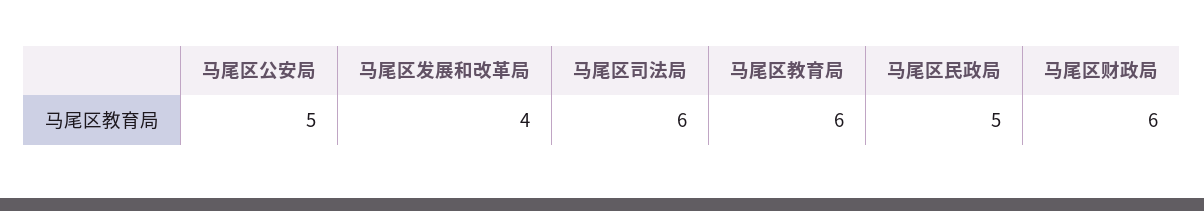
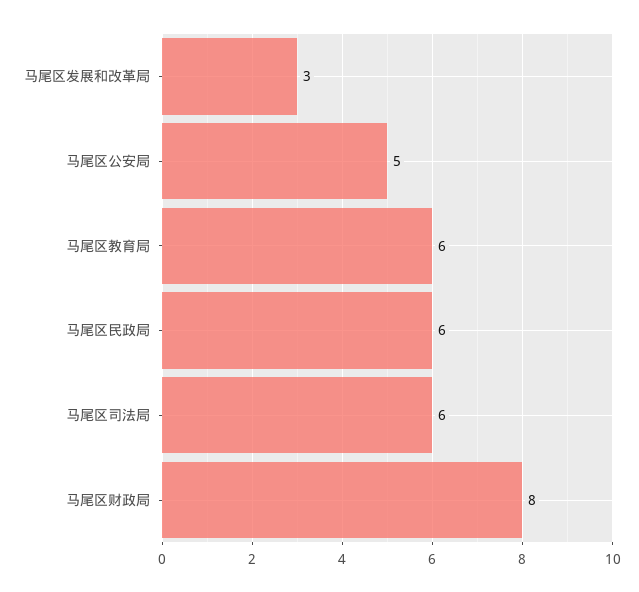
  {
    "马尾区公安局": 5,
-   "马尾区发展和改革局": 4,
+   "马尾区发展和改革局": 3,
    "马尾区司法局": 6,
    "马尾区教育局": 6,
-   "马尾区民政局": 5,
+   "马尾区民政局": 6,
-   "马尾区财政局": 6
+   "马尾区财政局": 8
  }

